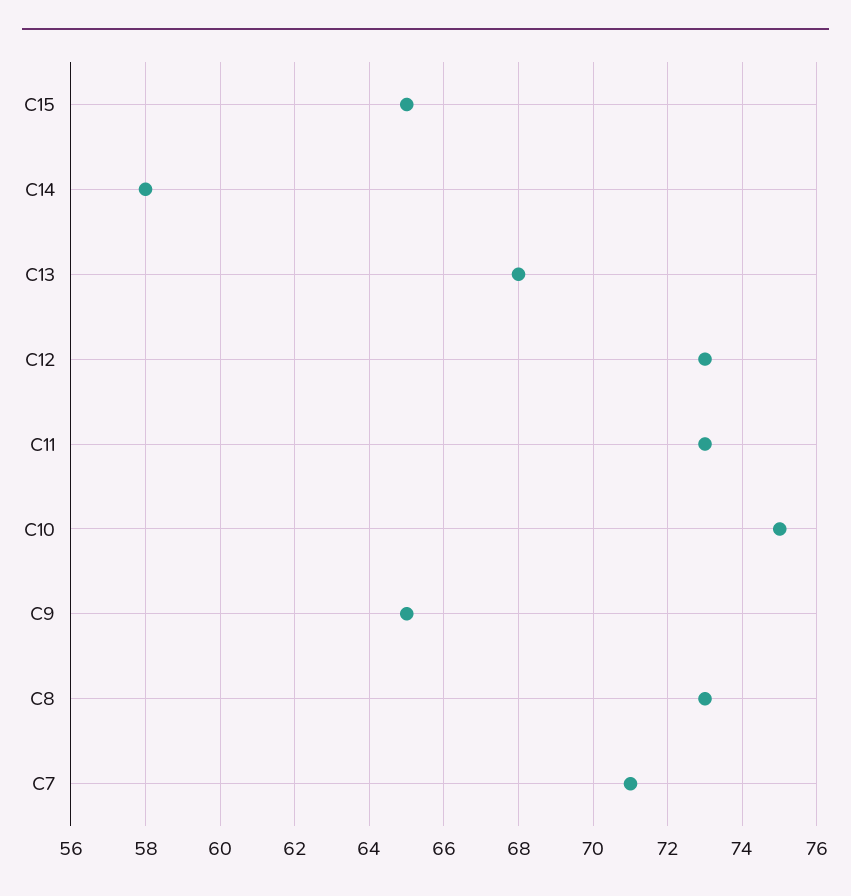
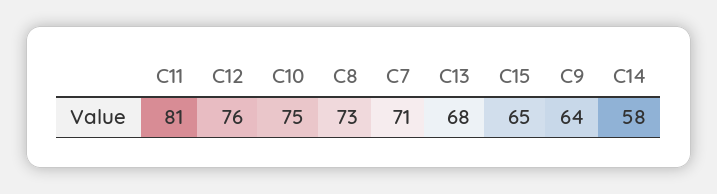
  {
    "C15": 65,
    "C14": 58,
    "C13": 68,
-   "C12": 73,
+   "C12": 76,
-   "C11": 73,
+   "C11": 81,
    "C10": 75,
-   "C9": 65,
+   "C9": 64,
    "C8": 73,
    "C7": 71
  }

